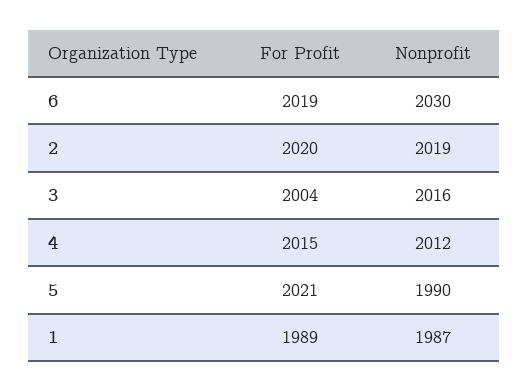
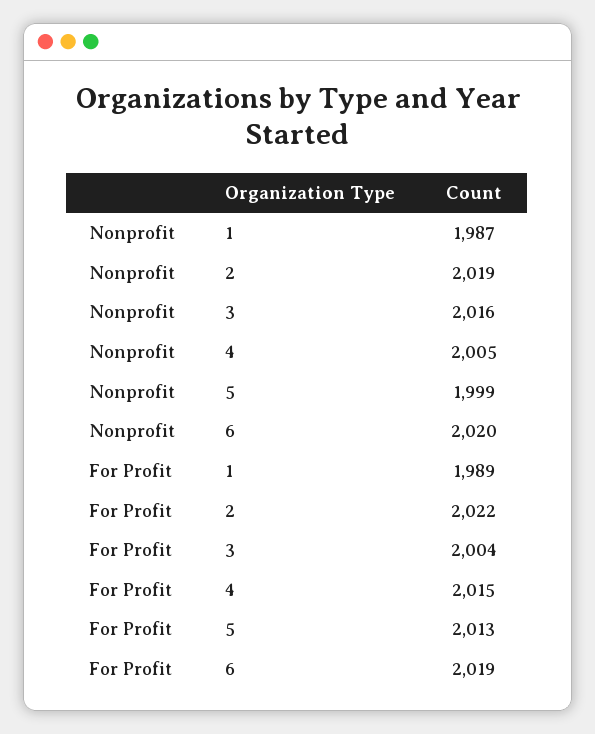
  {
    "For Profit": {
      "6": 2019,
-     "2": 2020,
+     "2": 2022,
      "3": 2004,
      "4": 2015,
-     "5": 2021,
+     "5": 2013,
      "1": 1989
    },
    "Nonprofit": {
-     "6": 2030,
+     "6": 2020,
      "2": 2019,
      "3": 2016,
-     "4": 2012,
+     "4": 2005,
-     "5": 1990,
+     "5": 1999,
      "1": 1987
    }
  }

